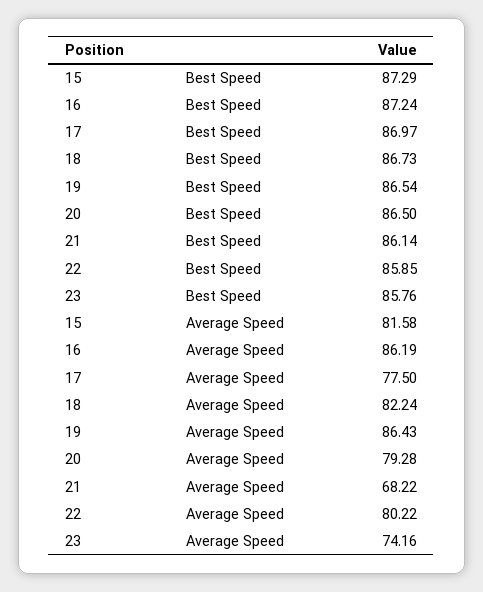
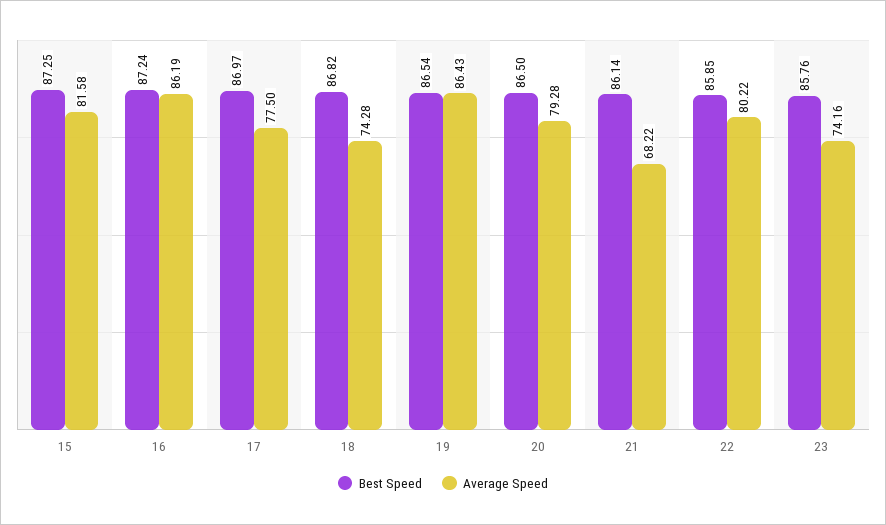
  {
    "Best Speed": {
-     "15": 87.29,
+     "15": 87.25,
      "16": 87.24,
      "17": 86.97,
-     "18": 86.73,
+     "18": 86.82,
      "19": 86.54,
      "20": 86.5,
      "21": 86.14,
      "22": 85.85,
      "23": 85.76
    },
    "Average Speed": {
      "15": 81.58,
      "16": 86.19,
      "17": 77.5,
-     "18": 82.24,
+     "18": 74.28,
      "19": 86.43,
      "20": 79.28,
      "21": 68.22,
      "22": 80.22,
      "23": 74.16
    }
  }

